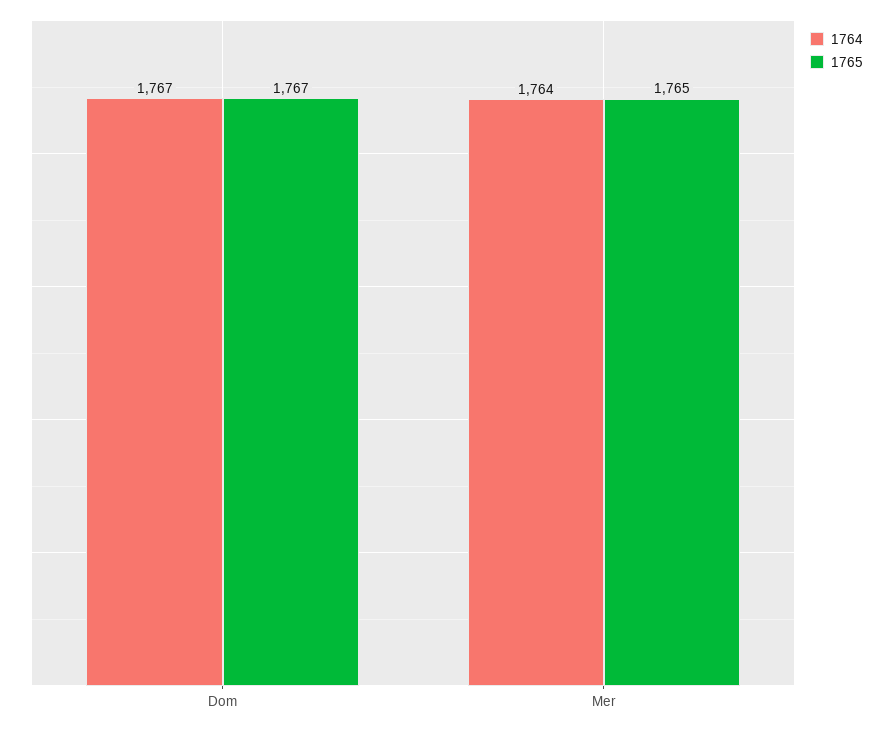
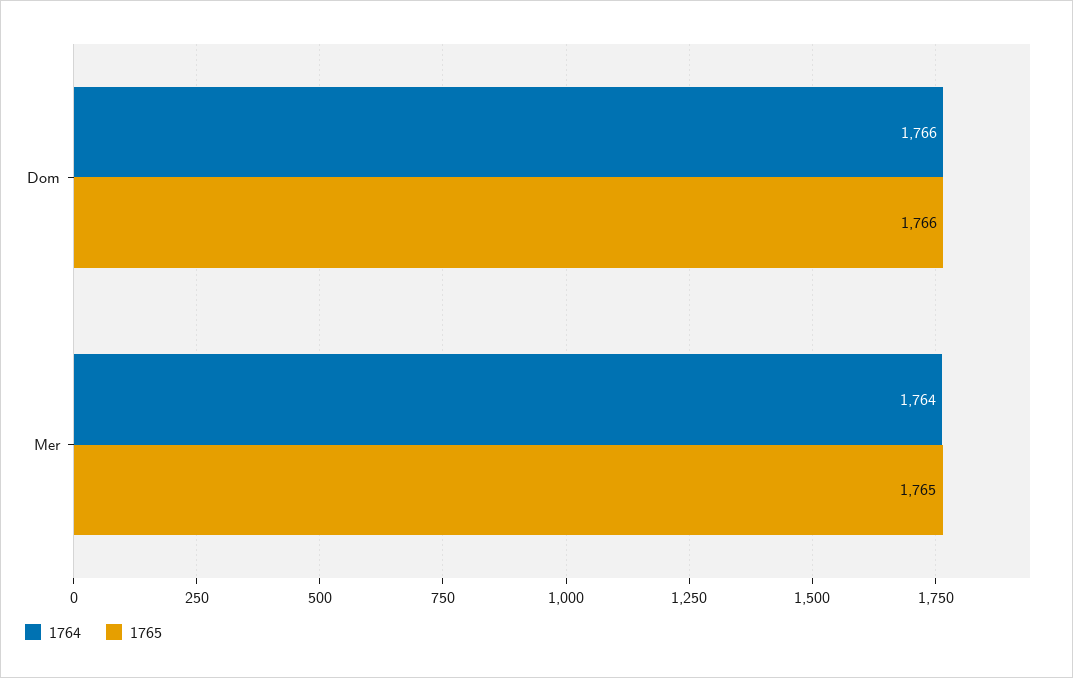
  {
    "1764": {
-     "Dom": 1767,
+     "Dom": 1766,
      "Mer": 1764
    },
    "1765": {
-     "Dom": 1767,
+     "Dom": 1766,
      "Mer": 1765
    }
  }

